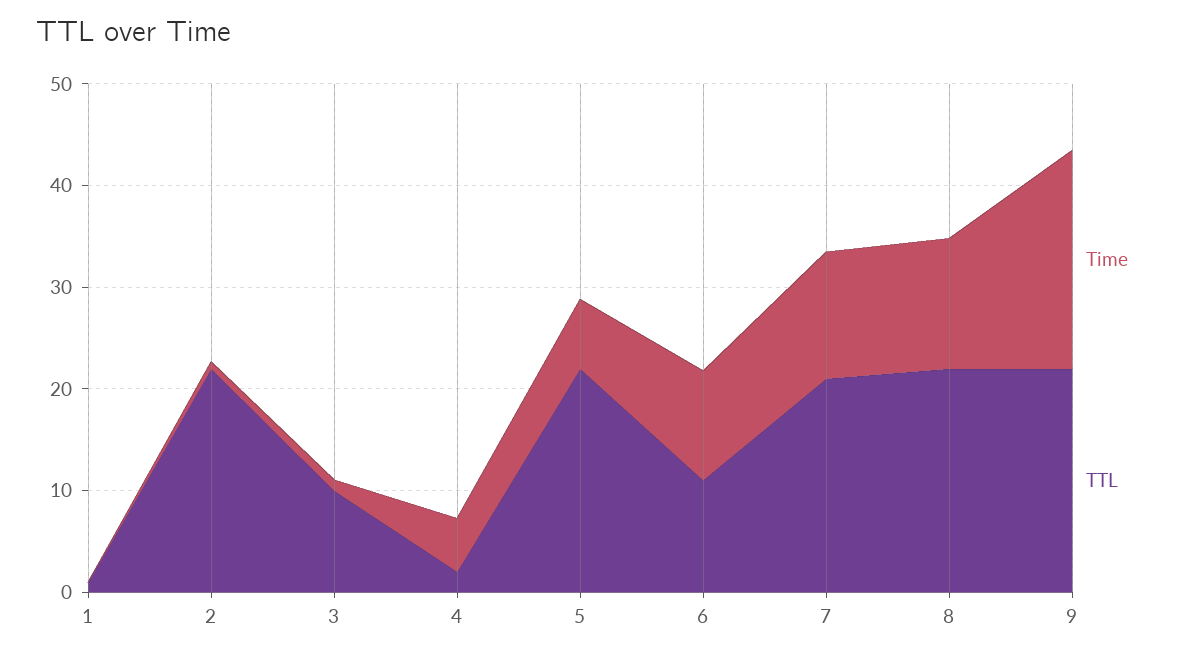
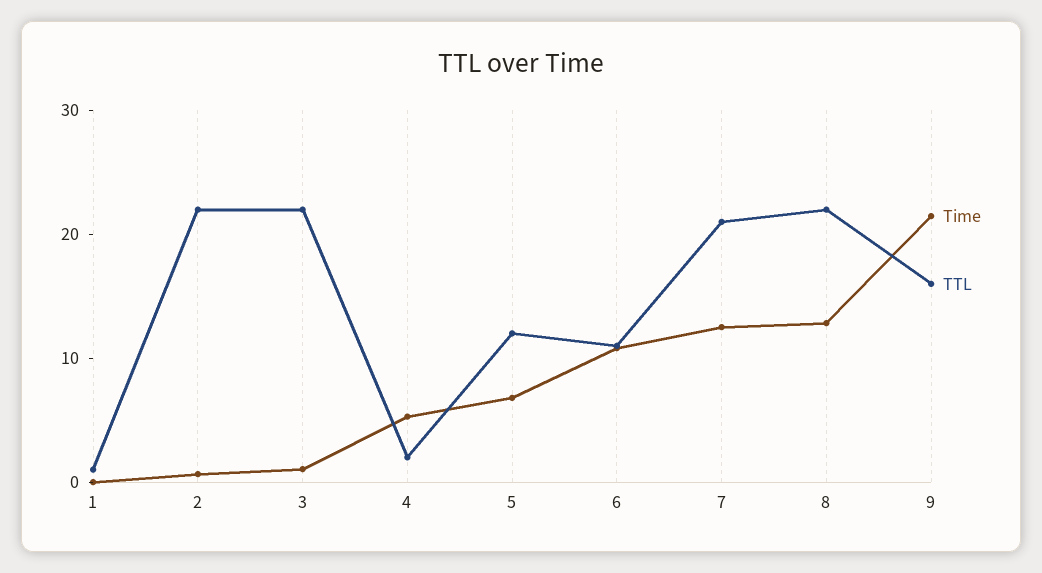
  {
    "Time": {
      "1": 0,
      "2": 0,
      "3": 2,
      "4": 6,
      "5": 6,
      "6": 10,
      "7": 12,
      "8": 12,
      "9": 22
    },
    "TTL": {
      "1": 2,
      "2": 22,
-     "3": 10,
+     "3": 22,
      "4": 2,
-     "5": 22,
+     "5": 12,
      "6": 12,
      "7": 22,
      "8": 22,
-     "9": 22
+     "9": 16
    }
  }

